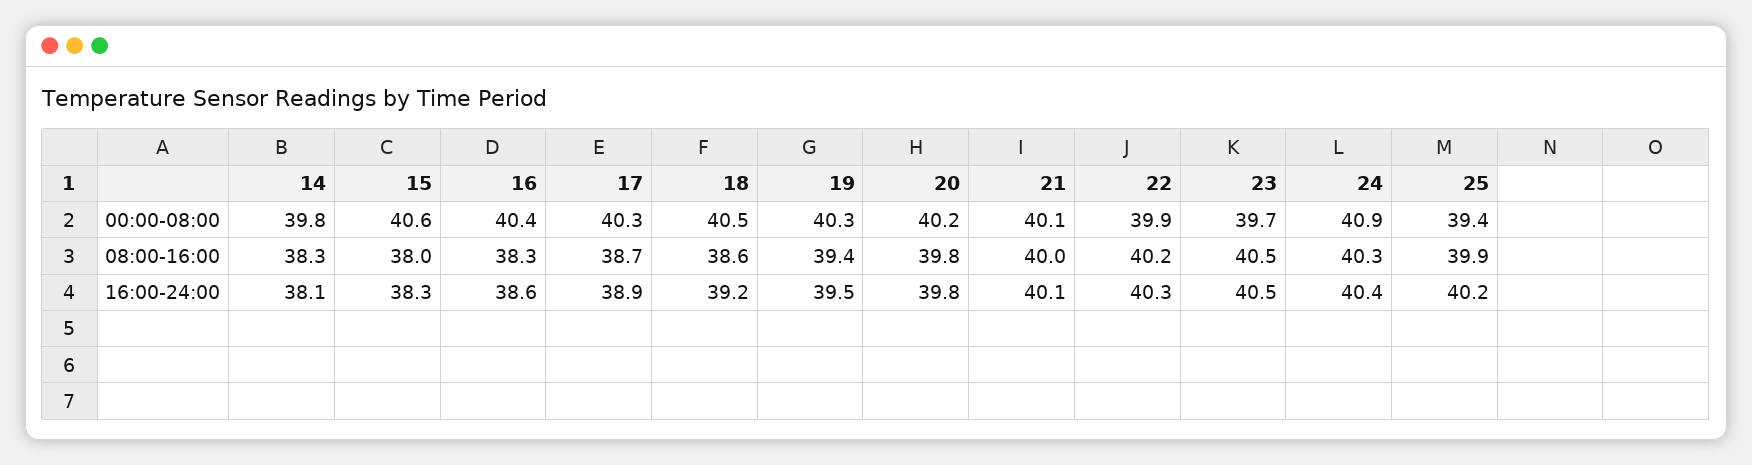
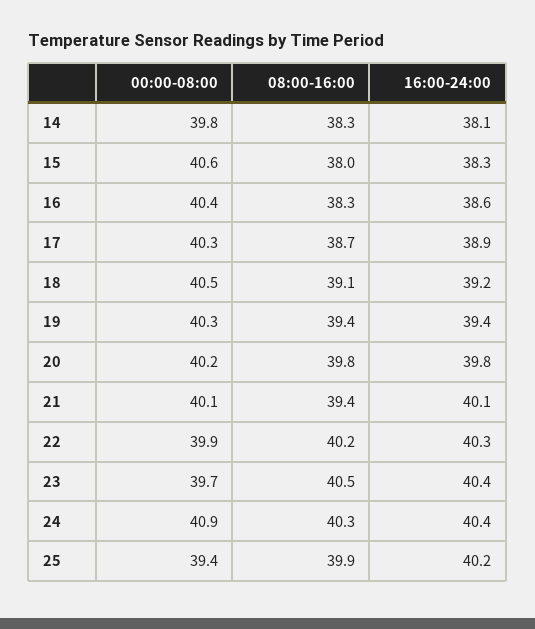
  {
    "14": {
      "00:00-08:00": 39.8,
      "08:00-16:00": 38.3,
      "16:00-24:00": 38.1
    },
    "15": {
      "00:00-08:00": 40.6,
      "08:00-16:00": 38,
      "16:00-24:00": 38.3
    },
    "16": {
      "00:00-08:00": 40.4,
      "08:00-16:00": 38.3,
      "16:00-24:00": 38.6
    },
    "17": {
      "00:00-08:00": 40.3,
      "08:00-16:00": 38.7,
      "16:00-24:00": 38.9
    },
    "18": {
      "00:00-08:00": 40.5,
-     "08:00-16:00": 38.6,
+     "08:00-16:00": 39.1,
      "16:00-24:00": 39.2
    },
    "19": {
      "00:00-08:00": 40.3,
      "08:00-16:00": 39.4,
-     "16:00-24:00": 39.5
+     "16:00-24:00": 39.4
    },
    "20": {
      "00:00-08:00": 40.2,
      "08:00-16:00": 39.8,
      "16:00-24:00": 39.8
    },
    "21": {
      "00:00-08:00": 40.1,
-     "08:00-16:00": 40,
+     "08:00-16:00": 39.4,
      "16:00-24:00": 40.1
    },
    "22": {
      "00:00-08:00": 39.9,
      "08:00-16:00": 40.2,
      "16:00-24:00": 40.3
    },
    "23": {
      "00:00-08:00": 39.7,
      "08:00-16:00": 40.5,
-     "16:00-24:00": 40.5
+     "16:00-24:00": 40.4
    },
    "24": {
      "00:00-08:00": 40.9,
      "08:00-16:00": 40.3,
      "16:00-24:00": 40.4
    },
    "25": {
      "00:00-08:00": 39.4,
      "08:00-16:00": 39.9,
      "16:00-24:00": 40.2
    }
  }

